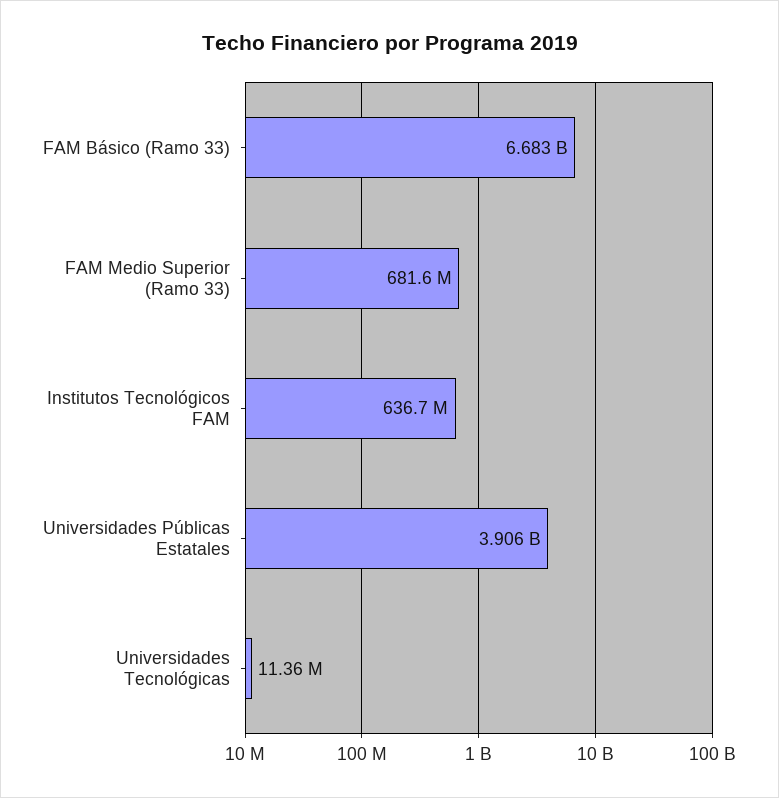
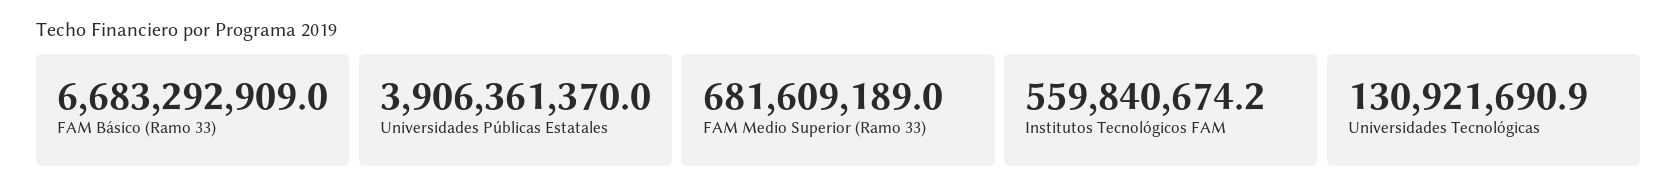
  {
    "FAM Básico (Ramo 33)": 6683292909,
    "FAM Medio Superior (Ramo 33)": 681609189,
-   "Institutos Tecnológicos FAM": 636700000,
+   "Institutos Tecnológicos FAM": 559840674.2,
    "Universidades Públicas Estatales": 3906361370,
-   "Universidades Tecnológicas": 11360000
+   "Universidades Tecnológicas": 130921690.9
  }

